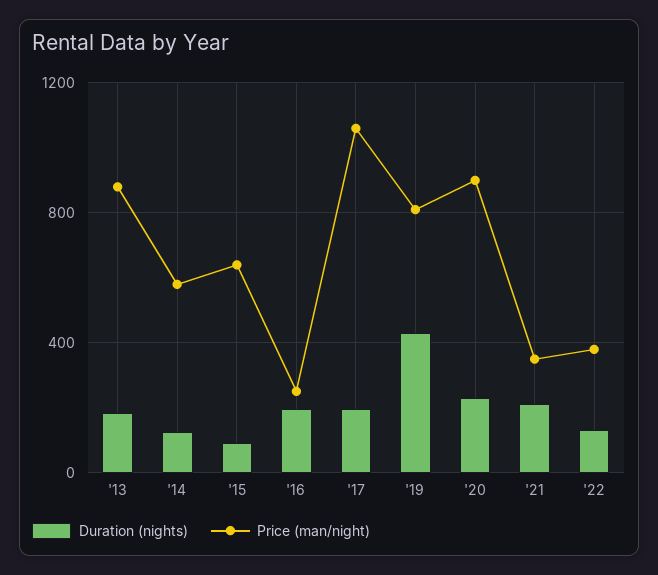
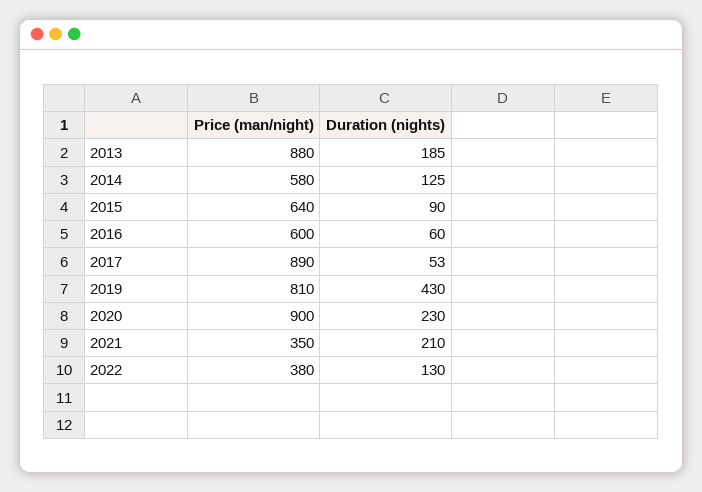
  {
    "Duration (nights)": {
      "'13": 185,
      "'14": 125,
      "'15": 90,
-     "'16": 200,
+     "'16": 60,
-     "'17": 200,
+     "'17": 53,
      "'19": 430,
      "'20": 230,
      "'21": 210,
      "'22": 130
    },
    "Price (man/night)": {
      "'13": 880,
      "'14": 580,
      "'15": 640,
-     "'16": 250,
+     "'16": 600,
-     "'17": 1050,
+     "'17": 890,
      "'19": 810,
      "'20": 900,
      "'21": 350,
      "'22": 380
    }
  }

